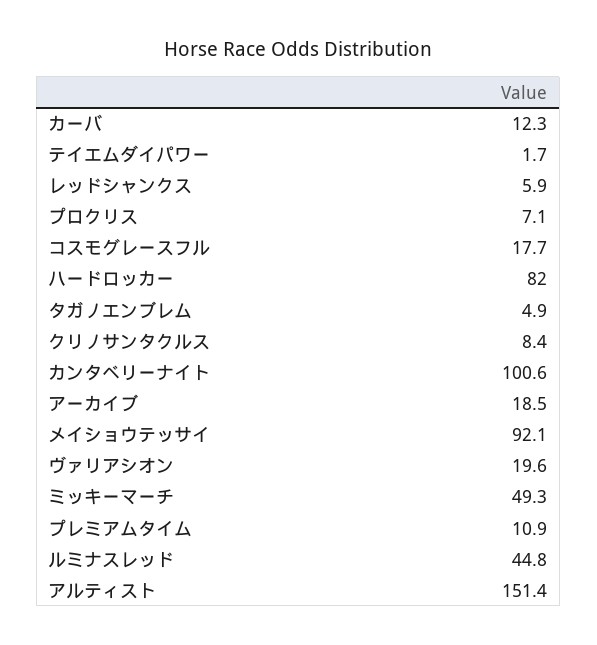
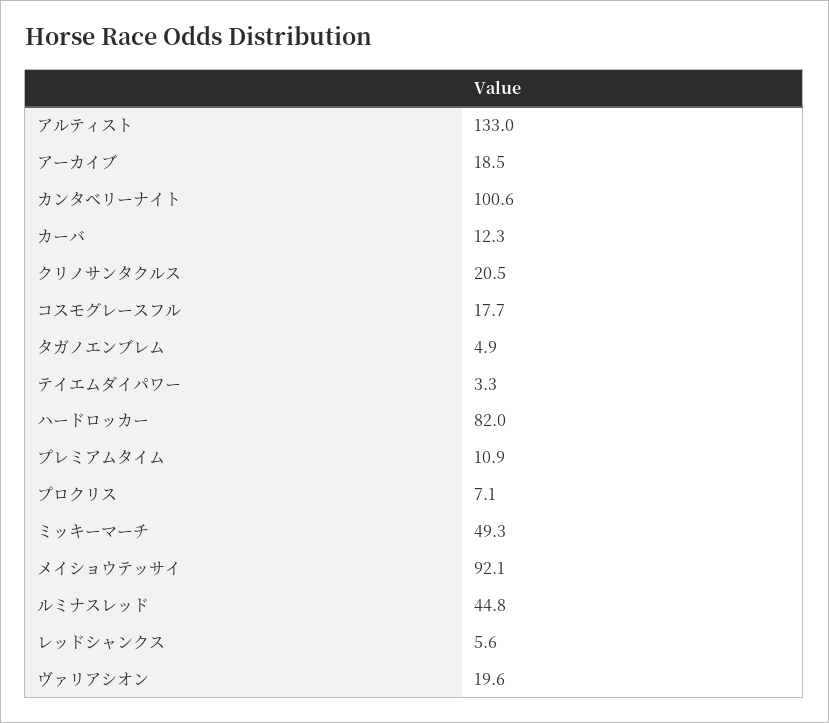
  {
    "カーバ": 12.3,
-   "テイエムダイパワー": 1.7,
+   "テイエムダイパワー": 3.3,
-   "レッドシャンクス": 5.9,
+   "レッドシャンクス": 5.6,
    "プロクリス": 7.1,
    "コスモグレースフル": 17.7,
    "ハードロッカー": 82,
    "タガノエンブレム": 4.9,
-   "クリノサンタクルス": 8.4,
+   "クリノサンタクルス": 20.5,
    "カンタベリーナイト": 100.6,
    "アーカイブ": 18.5,
    "メイショウテッサイ": 92.1,
    "ヴァリアシオン": 19.6,
    "ミッキーマーチ": 49.3,
    "プレミアムタイム": 10.9,
    "ルミナスレッド": 44.8,
-   "アルティスト": 151.4
+   "アルティスト": 133
  }

